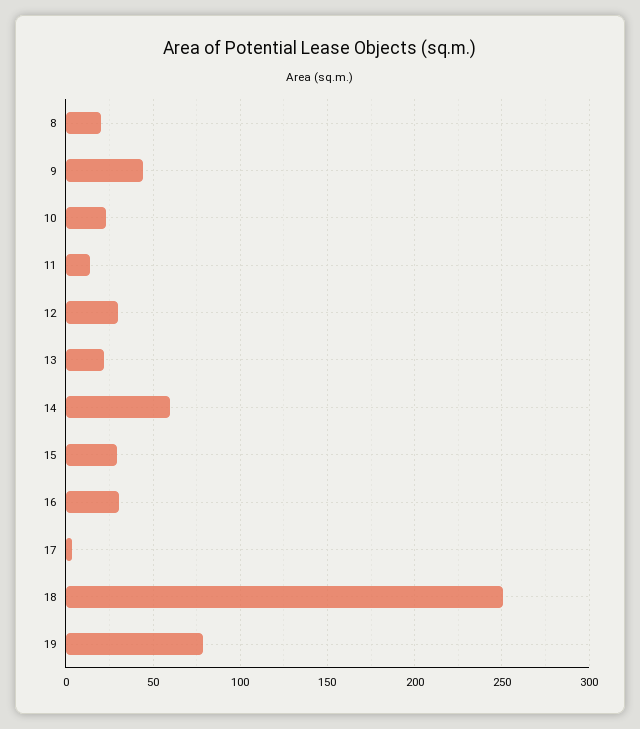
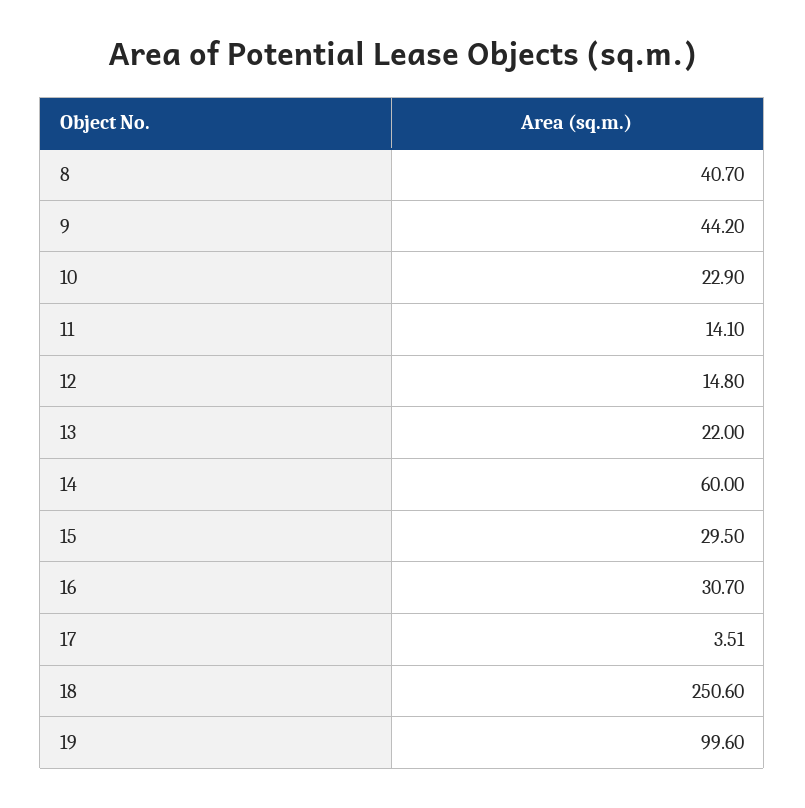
  {
-   "8": 20,
+   "8": 40.7,
    "9": 44.2,
    "10": 22.9,
    "11": 14.1,
-   "12": 30,
+   "12": 14.8,
    "13": 22,
    "14": 60,
    "15": 29.5,
    "16": 30.7,
    "17": 3.51,
    "18": 250.6,
-   "19": 80
+   "19": 99.6
  }

